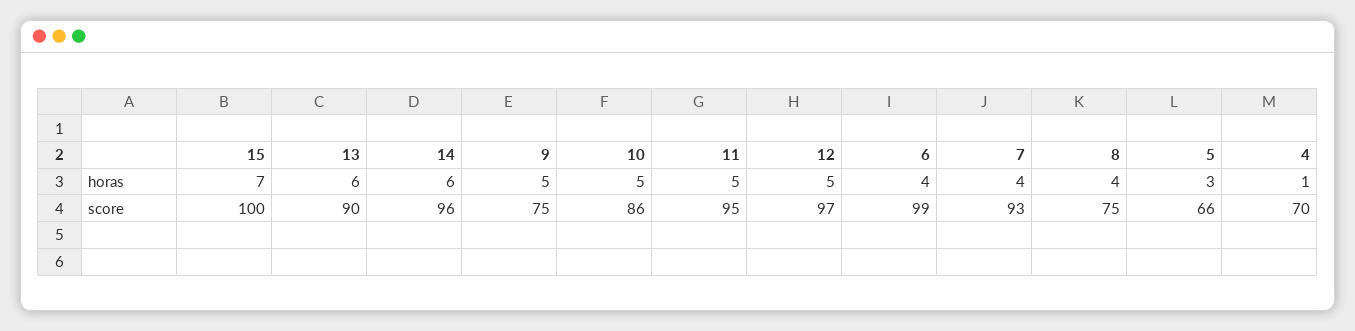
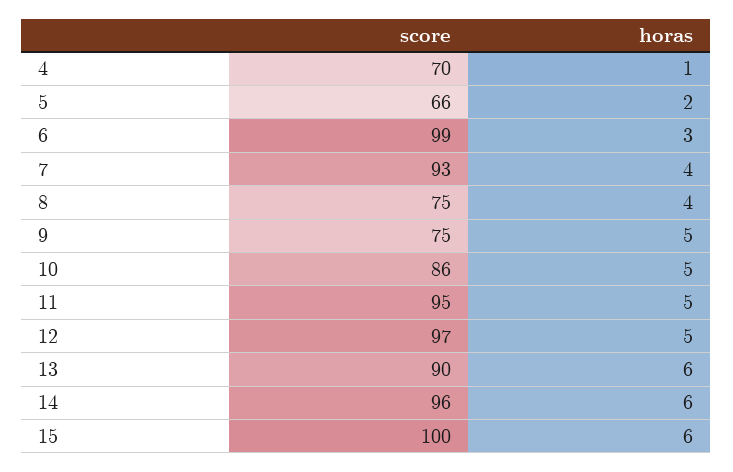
  {
    "15": {
-     "horas": 7,
+     "horas": 6,
      "score": 100
    },
    "13": {
      "horas": 6,
      "score": 90
    },
    "14": {
      "horas": 6,
      "score": 96
    },
    "9": {
      "horas": 5,
      "score": 75
    },
    "10": {
      "horas": 5,
      "score": 86
    },
    "11": {
      "horas": 5,
      "score": 95
    },
    "12": {
      "horas": 5,
      "score": 97
    },
    "6": {
-     "horas": 4,
+     "horas": 3,
      "score": 99
    },
    "7": {
      "horas": 4,
      "score": 93
    },
    "8": {
      "horas": 4,
      "score": 75
    },
    "5": {
-     "horas": 3,
+     "horas": 2,
      "score": 66
    },
    "4": {
      "horas": 1,
      "score": 70
    }
  }

